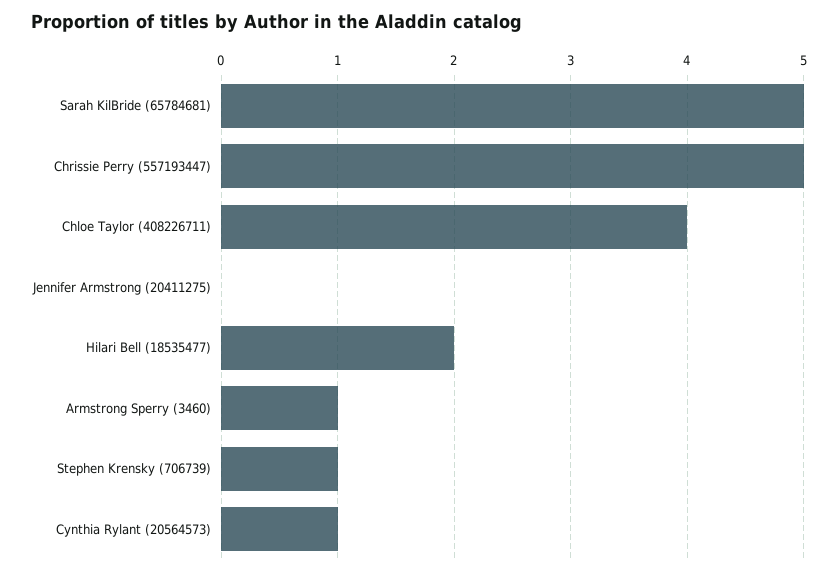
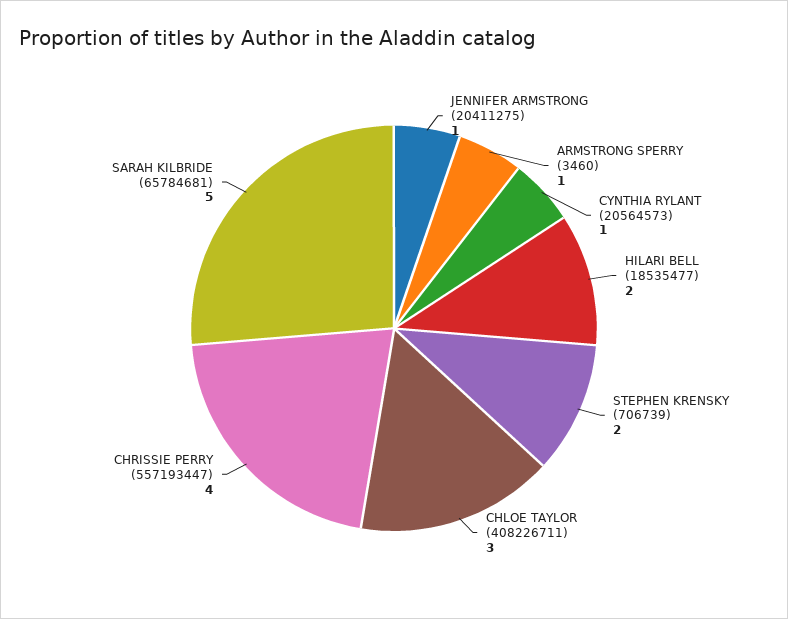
  {
    "Sarah KilBride (65784681)": 5,
-   "Chrissie Perry (557193447)": 5,
+   "Chrissie Perry (557193447)": 4,
-   "Chloe Taylor (408226711)": 4,
+   "Chloe Taylor (408226711)": 3,
-   "Jennifer Armstrong (20411275)": 0,
+   "Jennifer Armstrong (20411275)": 1,
    "Hilari Bell (18535477)": 2,
    "Armstrong Sperry (3460)": 1,
-   "Stephen Krensky (706739)": 1,
+   "Stephen Krensky (706739)": 2,
    "Cynthia Rylant (20564573)": 1
  }

